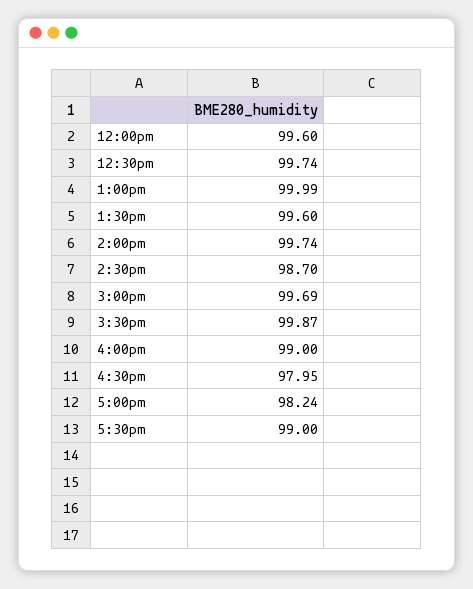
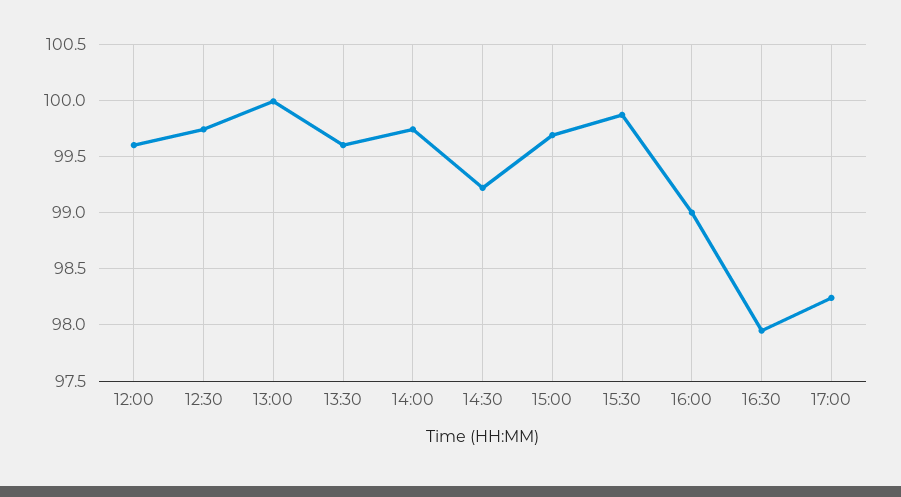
  {
    "12:00pm": 99.6,
    "12:30pm": 99.74,
    "1:00pm": 99.99,
    "1:30pm": 99.6,
    "2:00pm": 99.74,
-   "2:30pm": 98.7,
+   "2:30pm": 99.2,
    "3:00pm": 99.69,
    "3:30pm": 99.87,
    "4:00pm": 99,
    "4:30pm": 97.95,
-   "5:00pm": 98.24,
+   "5:00pm": 98.24
-   "5:30pm": 99
  }

